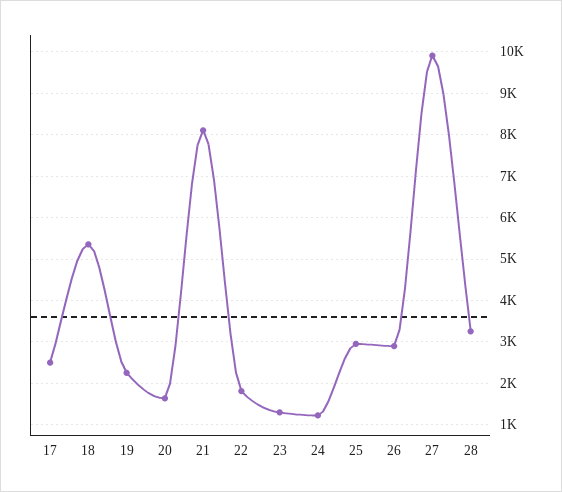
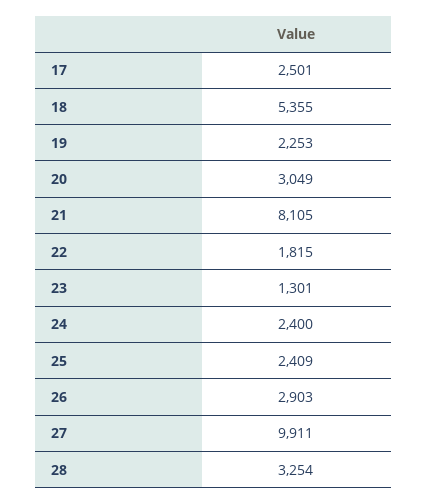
  {
    "17": 2501,
    "18": 5355,
    "19": 2253,
-   "20": 1600,
+   "20": 3049,
    "21": 8105,
    "22": 1815,
    "23": 1301,
-   "24": 1200,
+   "24": 2400,
-   "25": 3000,
+   "25": 2409,
    "26": 2903,
    "27": 9911,
    "28": 3254
  }

